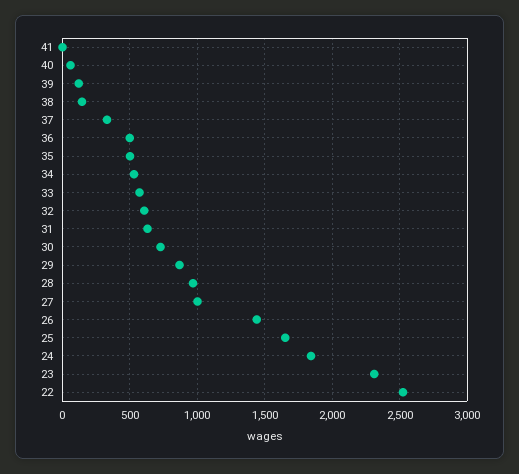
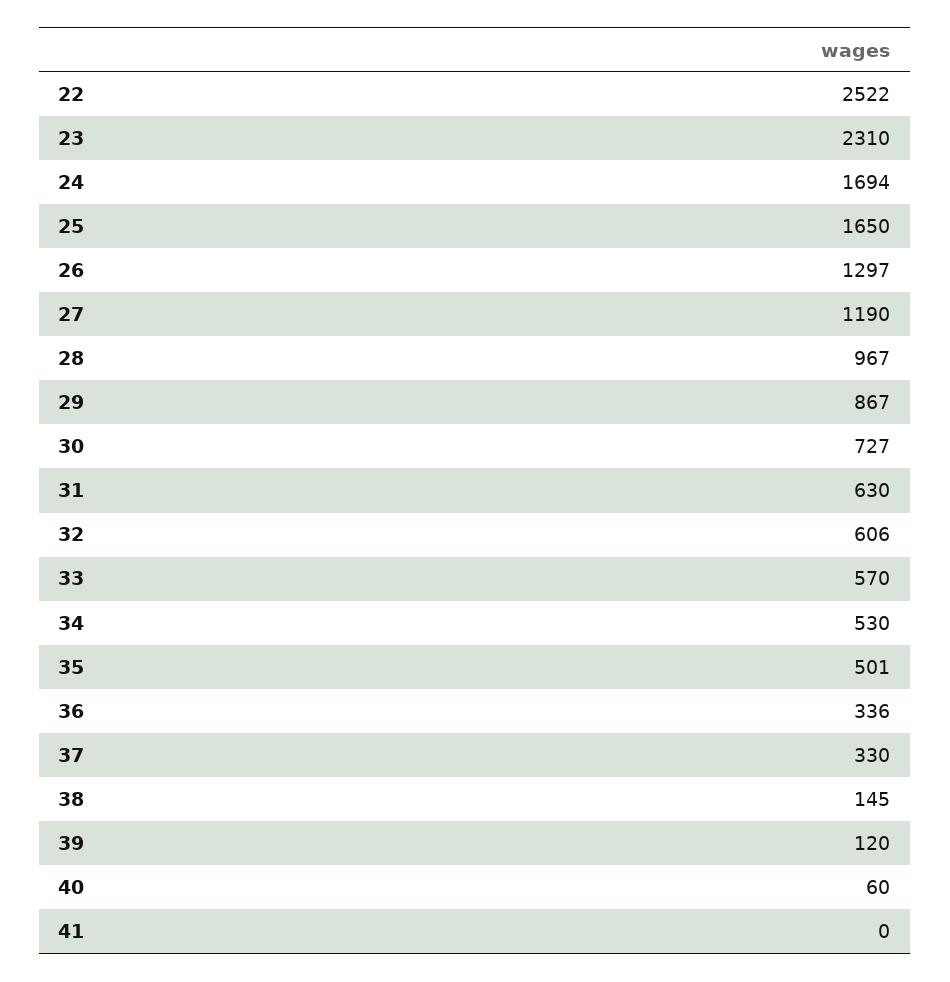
  {
    "41": 0,
    "40": 60,
    "39": 120,
    "38": 145,
    "37": 330,
-   "36": 500,
+   "36": 336,
    "35": 501,
    "34": 530,
    "33": 570,
    "32": 606,
    "31": 630,
    "30": 727,
    "29": 867,
    "28": 967,
-   "27": 1000,
+   "27": 1190,
-   "26": 1450,
+   "26": 1297,
    "25": 1650,
-   "24": 1850,
+   "24": 1694,
    "23": 2310,
    "22": 2522
  }

